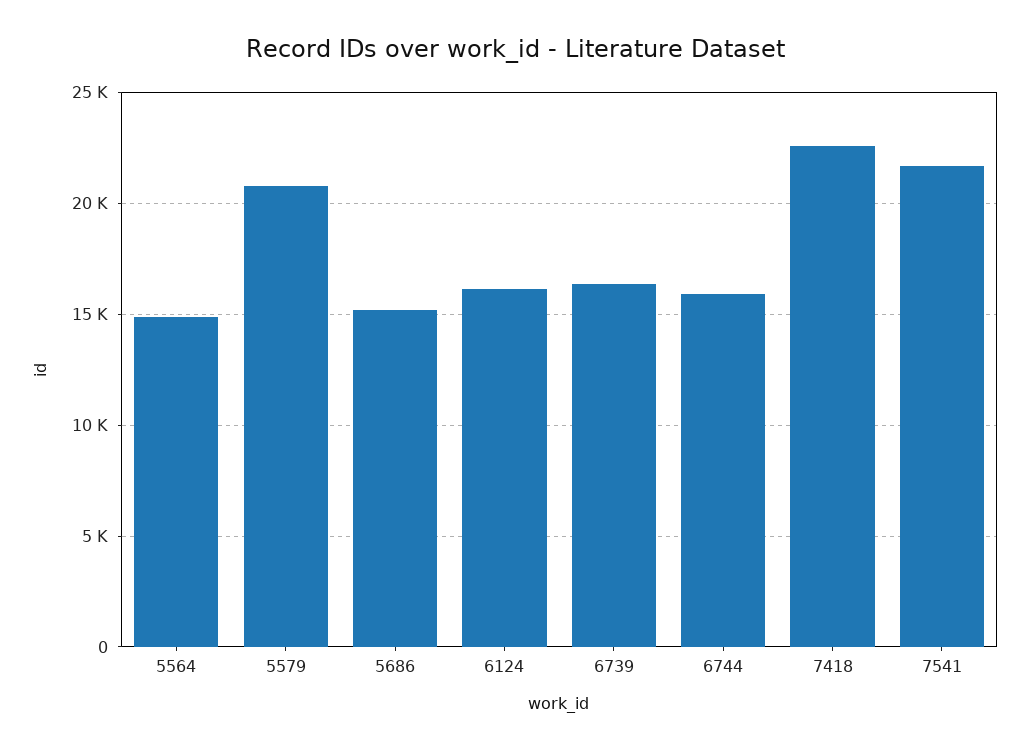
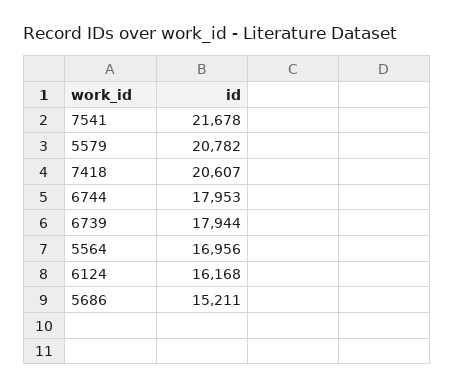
  {
-   "5564": 15000,
+   "5564": 16956,
    "5579": 20782,
    "5686": 15211,
    "6124": 16168,
-   "6739": 16500,
+   "6739": 17944,
-   "6744": 16000,
+   "6744": 17953,
-   "7418": 22500,
+   "7418": 20607,
    "7541": 21678
  }

